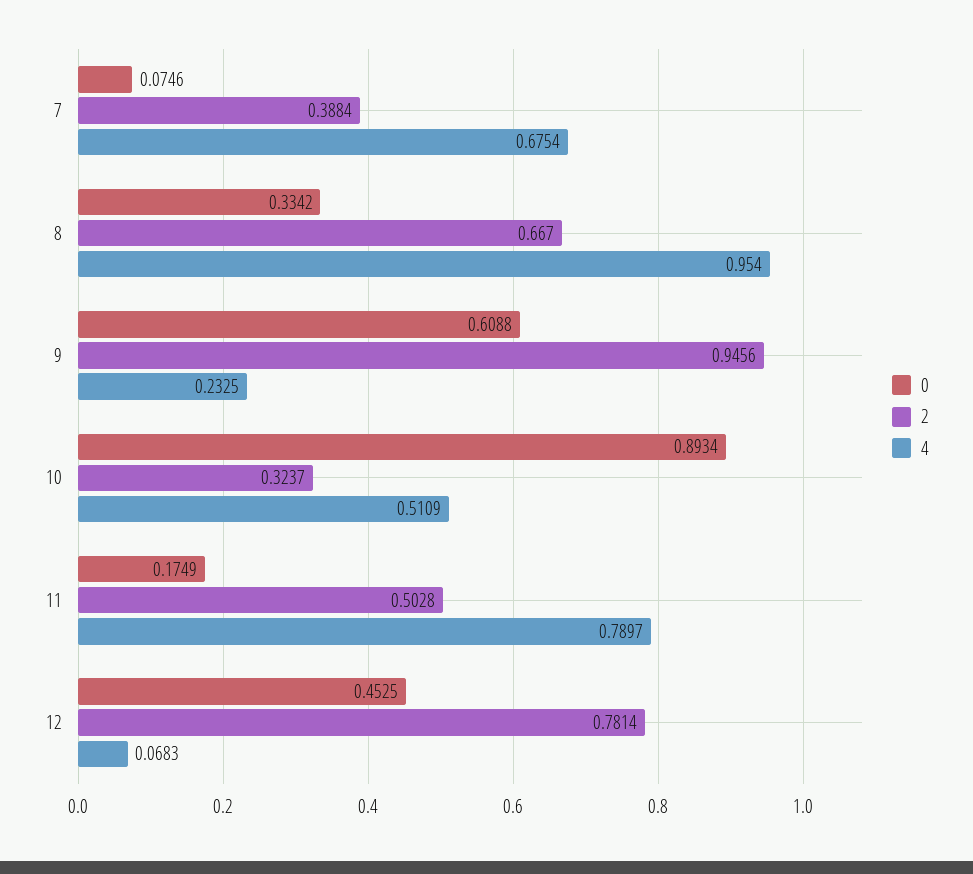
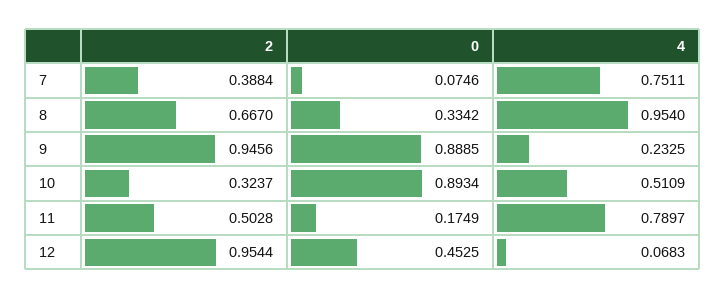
  {
    "0": {
      "7": 0.0746,
      "8": 0.3342,
-     "9": 0.6088,
+     "9": 0.8885,
      "10": 0.8934,
      "11": 0.1749,
      "12": 0.4525
    },
    "2": {
      "7": 0.3884,
      "8": 0.667,
      "9": 0.9456,
      "10": 0.3237,
      "11": 0.5028,
-     "12": 0.7814
+     "12": 0.9544
    },
    "4": {
-     "7": 0.6754,
+     "7": 0.7511,
      "8": 0.954,
      "9": 0.2325,
      "10": 0.5109,
      "11": 0.7897,
      "12": 0.0683
    }
  }

